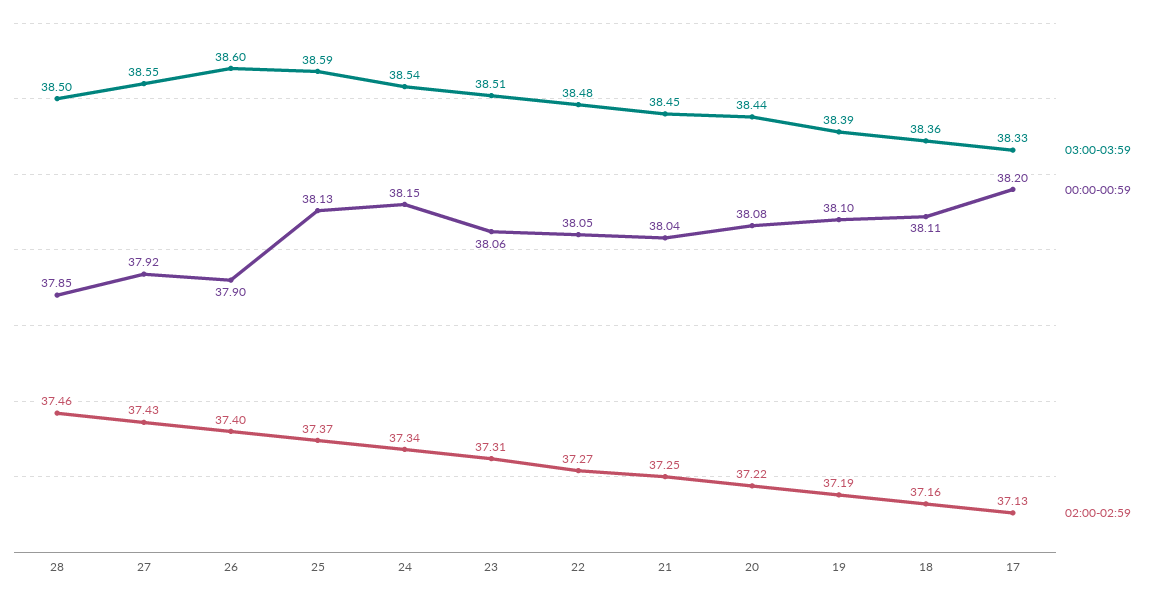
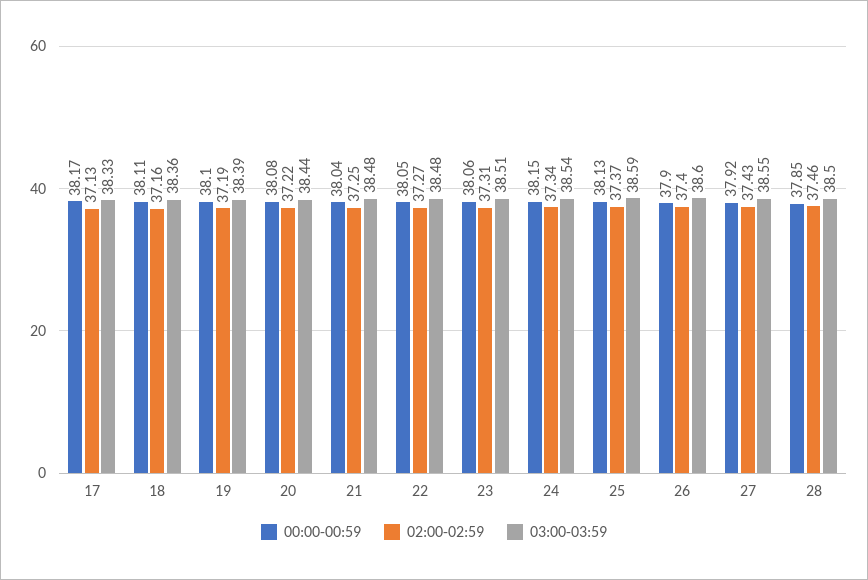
  {
    "03:00-03:59": {
      "28": 38.5,
      "27": 38.55,
      "26": 38.6,
      "25": 38.59,
      "24": 38.54,
      "23": 38.51,
      "22": 38.48,
-     "21": 38.45,
+     "21": 38.48,
      "20": 38.44,
      "19": 38.39,
      "18": 38.36,
      "17": 38.33
    },
    "00:00-00:59": {
      "28": 37.85,
      "27": 37.92,
      "26": 37.9,
      "25": 38.13,
      "24": 38.15,
      "23": 38.06,
      "22": 38.05,
      "21": 38.04,
      "20": 38.08,
      "19": 38.1,
      "18": 38.11,
-     "17": 38.2
+     "17": 38.17
    },
    "02:00-02:59": {
      "28": 37.46,
      "27": 37.43,
      "26": 37.4,
      "25": 37.37,
      "24": 37.34,
      "23": 37.31,
      "22": 37.27,
      "21": 37.25,
      "20": 37.22,
      "19": 37.19,
      "18": 37.16,
      "17": 37.13
    }
  }

